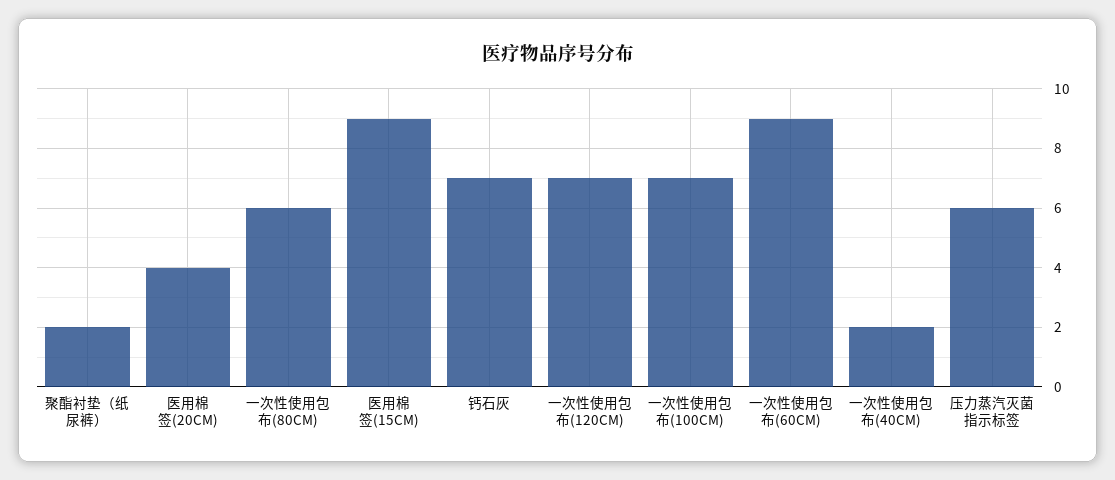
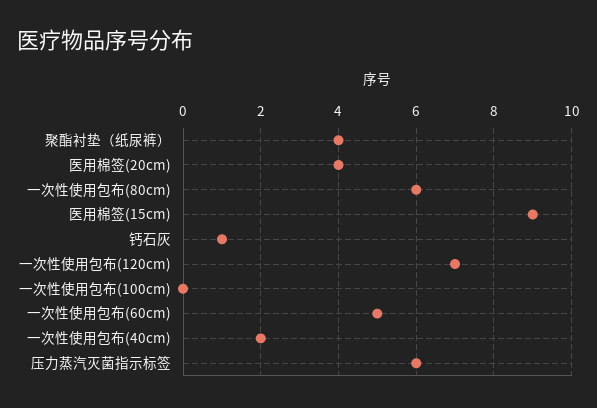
  {
-   "聚酯衬垫（纸尿裤）": 2,
+   "聚酯衬垫（纸尿裤）": 4,
    "医用棉签(20CM)": 4,
    "一次性使用包布(80CM)": 6,
    "医用棉签(15CM)": 9,
-   "钙石灰": 7,
+   "钙石灰": 1,
    "一次性使用包布(120CM)": 7,
-   "一次性使用包布(100CM)": 7,
+   "一次性使用包布(100CM)": 0,
-   "一次性使用包布(60CM)": 9,
+   "一次性使用包布(60CM)": 5,
    "一次性使用包布(40CM)": 2,
    "压力蒸汽灭菌指示标签": 6
  }

